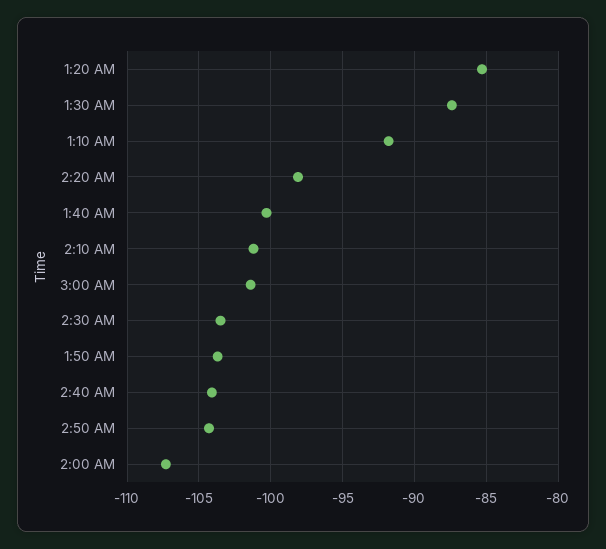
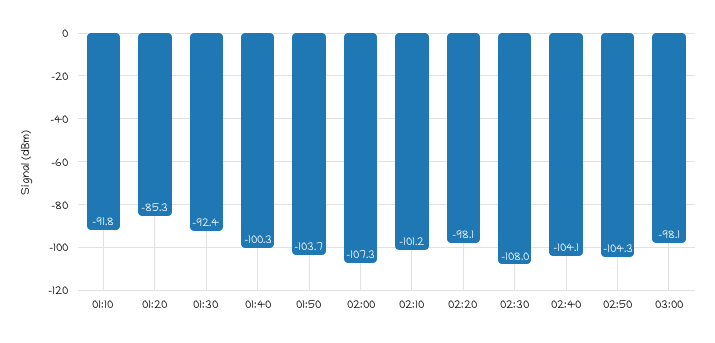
  {
    "1:20 AM": -85.3,
-   "1:30 AM": -87.5,
+   "1:30 AM": -92.4,
    "1:10 AM": -91.8,
    "2:20 AM": -98.1,
    "1:40 AM": -100.3,
    "2:10 AM": -101.2,
-   "3:00 AM": -101.5,
+   "3:00 AM": -98.1,
-   "2:30 AM": -103.5,
+   "2:30 AM": -108,
    "1:50 AM": -103.7,
    "2:40 AM": -104.1,
    "2:50 AM": -104.3,
    "2:00 AM": -107.3
  }

